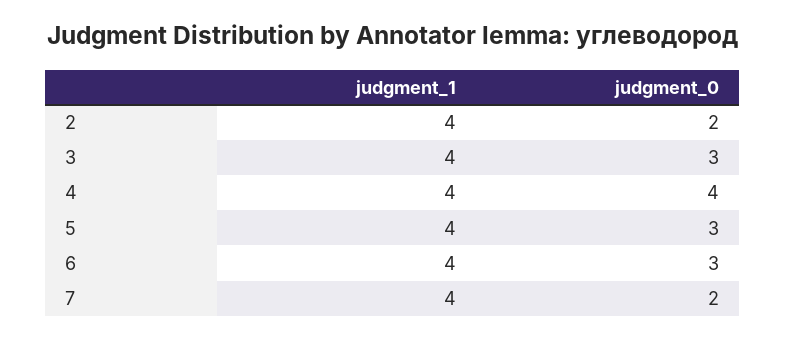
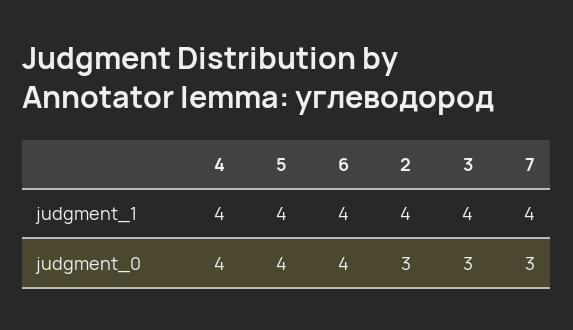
  {
    "judgment_1": {
      "2": 4,
      "3": 4,
      "4": 4,
      "5": 4,
      "6": 4,
      "7": 4
    },
    "judgment_0": {
-     "2": 2,
+     "2": 3,
      "3": 3,
      "4": 4,
-     "5": 3,
+     "5": 4,
-     "6": 3,
+     "6": 4,
-     "7": 2
+     "7": 3
    }
  }

